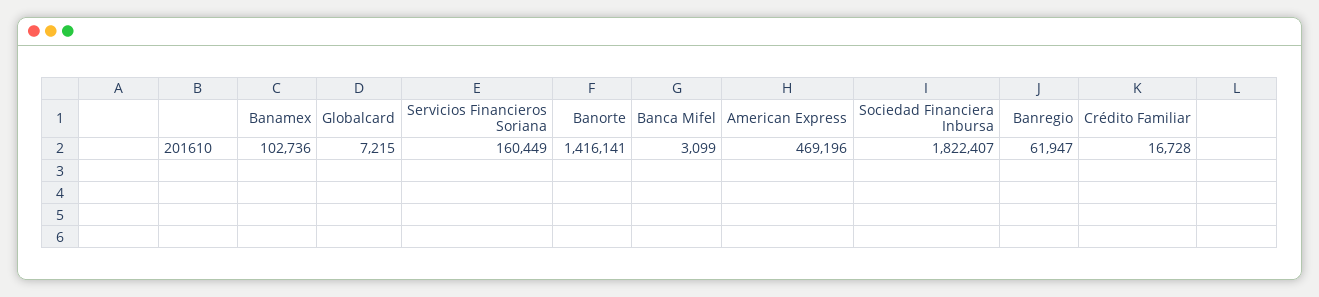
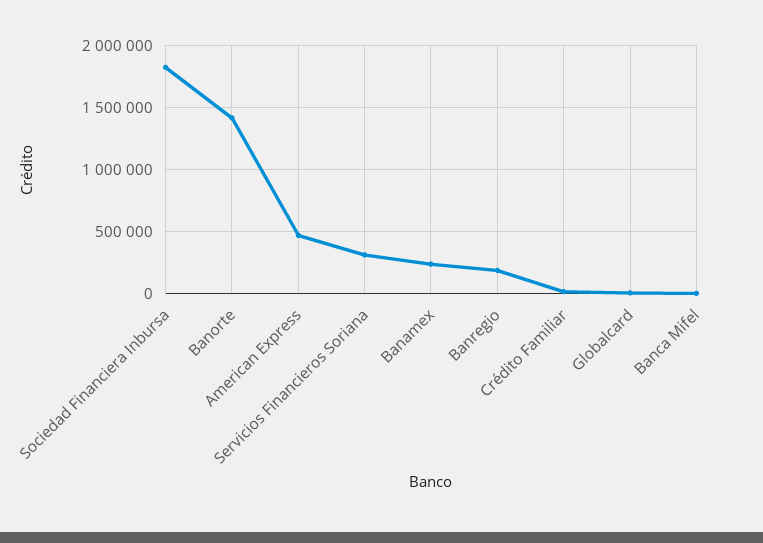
  {
-   "Banamex": 102736,
+   "Banamex": 250000,
    "Globalcard": 7215,
-   "Servicios Financieros Soriana": 160449,
+   "Servicios Financieros Soriana": 300000,
    "Banorte": 1416141,
    "Banca Mifel": 3099,
    "American Express": 469196,
    "Sociedad Financiera Inbursa": 1822407,
-   "Banregio": 61947,
+   "Banregio": 200000,
    "Crédito Familiar": 16728
  }

